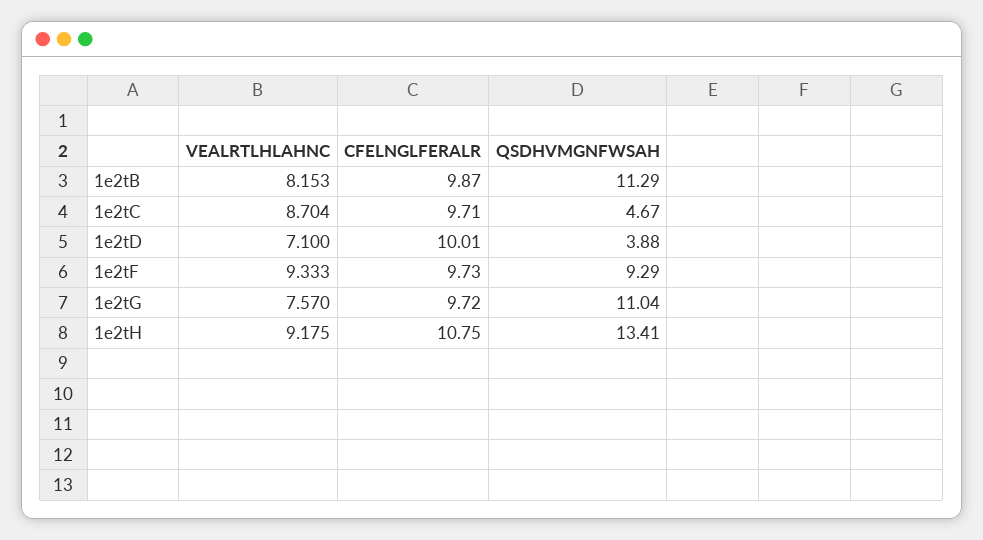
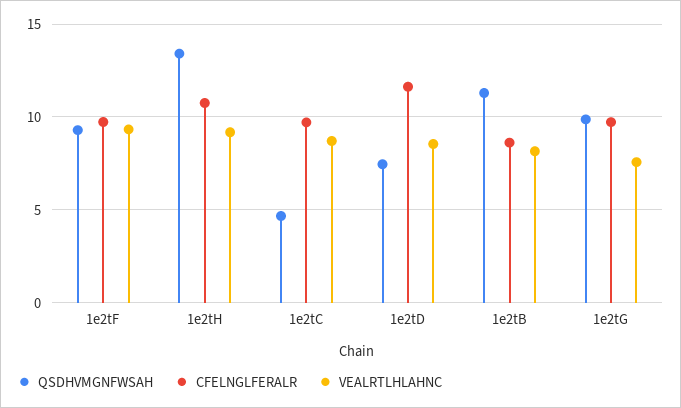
  {
    "VEALRTLHLAHNC": {
      "1e2tB": 8.153,
      "1e2tC": 8.704,
-     "1e2tD": 7.1,
+     "1e2tD": 8.5,
      "1e2tF": 9.333,
      "1e2tG": 7.57,
      "1e2tH": 9.175
    },
    "CFELNGLFERALR": {
-     "1e2tB": 9.87,
+     "1e2tB": 8.5,
      "1e2tC": 9.71,
-     "1e2tD": 10.01,
+     "1e2tD": 11.5,
      "1e2tF": 9.73,
      "1e2tG": 9.72,
      "1e2tH": 10.75
    },
    "QSDHVMGNFWSAH": {
      "1e2tB": 11.29,
      "1e2tC": 4.67,
-     "1e2tD": 3.88,
+     "1e2tD": 7.5,
      "1e2tF": 9.29,
-     "1e2tG": 11.04,
+     "1e2tG": 10,
      "1e2tH": 13.41
    }
  }

